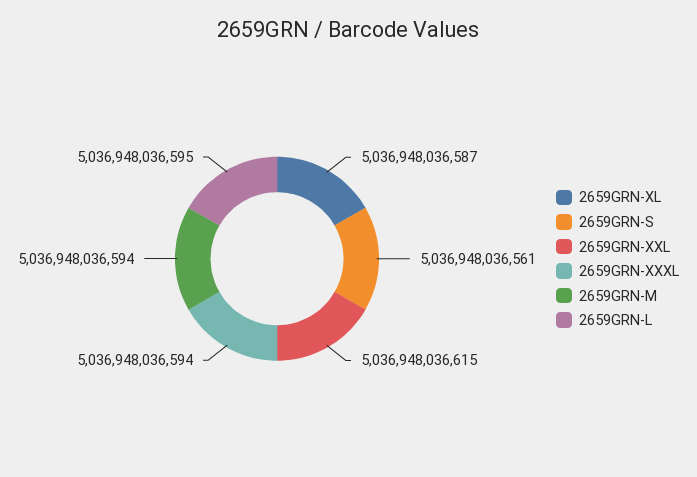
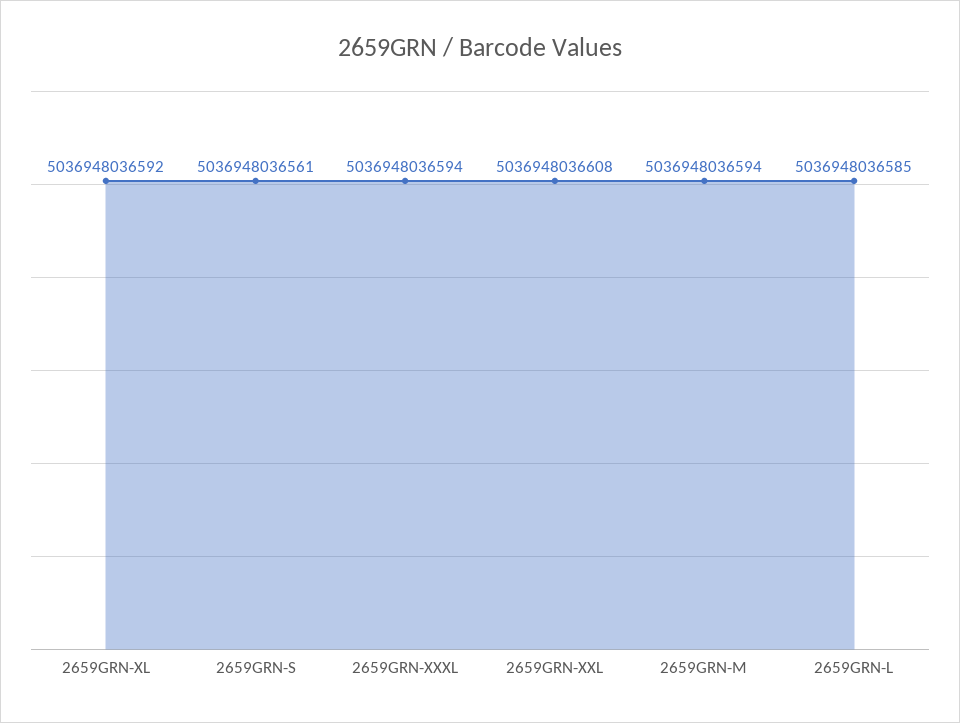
  {
-   "2659GRN-XL": 5036948036587,
+   "2659GRN-XL": 5036948036592,
    "2659GRN-S": 5036948036561,
-   "2659GRN-XXL": 5036948036615,
+   "2659GRN-XXL": 5036948036608,
    "2659GRN-XXXL": 5036948036594,
    "2659GRN-M": 5036948036594,
-   "2659GRN-L": 5036948036595
+   "2659GRN-L": 5036948036585
  }

